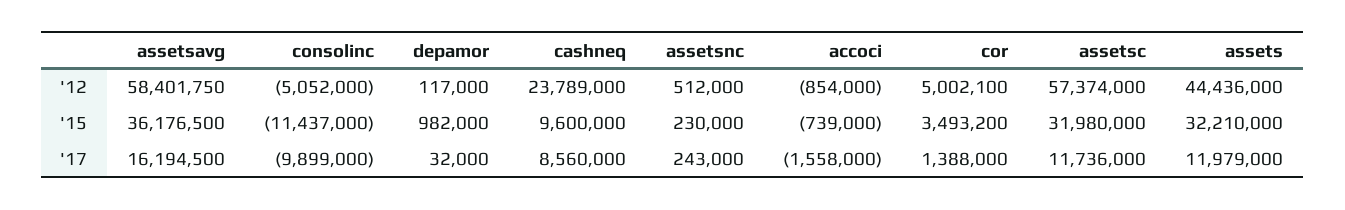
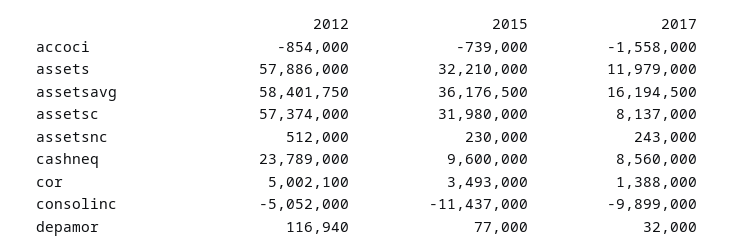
  {
    "assetsavg": {
      "'12": 58401750,
      "'15": 36176500,
      "'17": 16194500
    },
    "consolinc": {
      "'12": -5052000,
      "'15": -11437000,
      "'17": -9899000
    },
    "depamor": {
-     "'12": 117000,
+     "'12": 116940,
-     "'15": 982000,
+     "'15": 77000,
      "'17": 32000
    },
    "cashneq": {
      "'12": 23789000,
      "'15": 9600000,
      "'17": 8560000
    },
    "assetsnc": {
      "'12": 512000,
      "'15": 230000,
      "'17": 243000
    },
    "accoci": {
      "'12": -854000,
      "'15": -739000,
      "'17": -1558000
    },
    "cor": {
      "'12": 5002100,
-     "'15": 3493200,
+     "'15": 3493000,
      "'17": 1388000
    },
    "assetsc": {
      "'12": 57374000,
      "'15": 31980000,
-     "'17": 11736000
+     "'17": 8137000
    },
    "assets": {
-     "'12": 44436000,
+     "'12": 57886000,
      "'15": 32210000,
      "'17": 11979000
    }
  }

